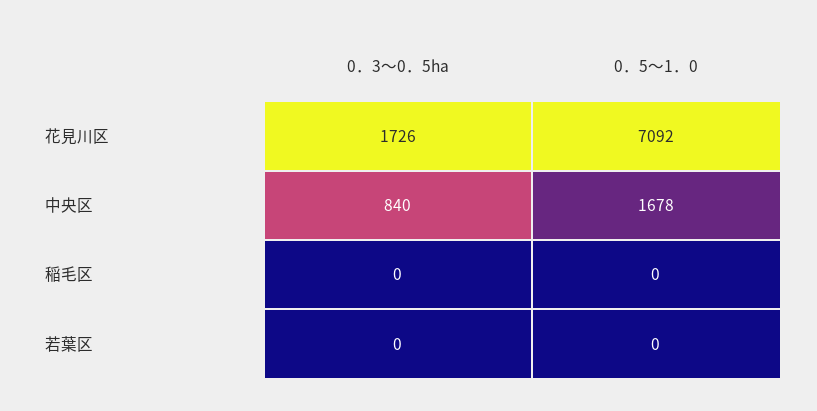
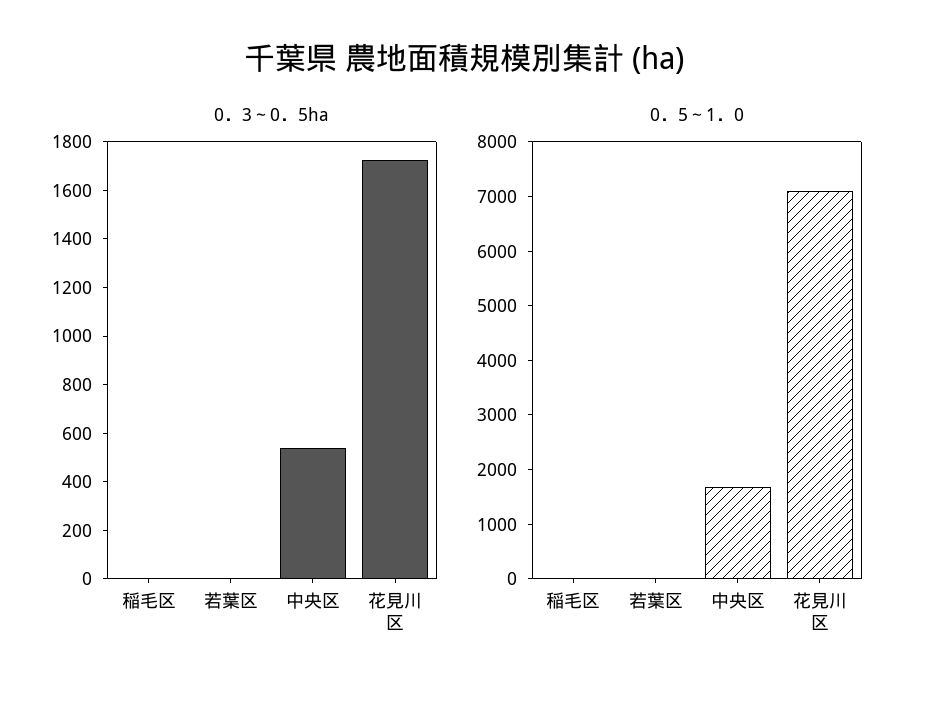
  {
    "0．3～0．5ha": {
      "花見川区": 1726,
-     "中央区": 840,
+     "中央区": 550,
      "稲毛区": 0,
      "若葉区": 0
    },
    "0．5～1．0": {
      "花見川区": 7092,
      "中央区": 1678,
      "稲毛区": 0,
      "若葉区": 0
    }
  }

